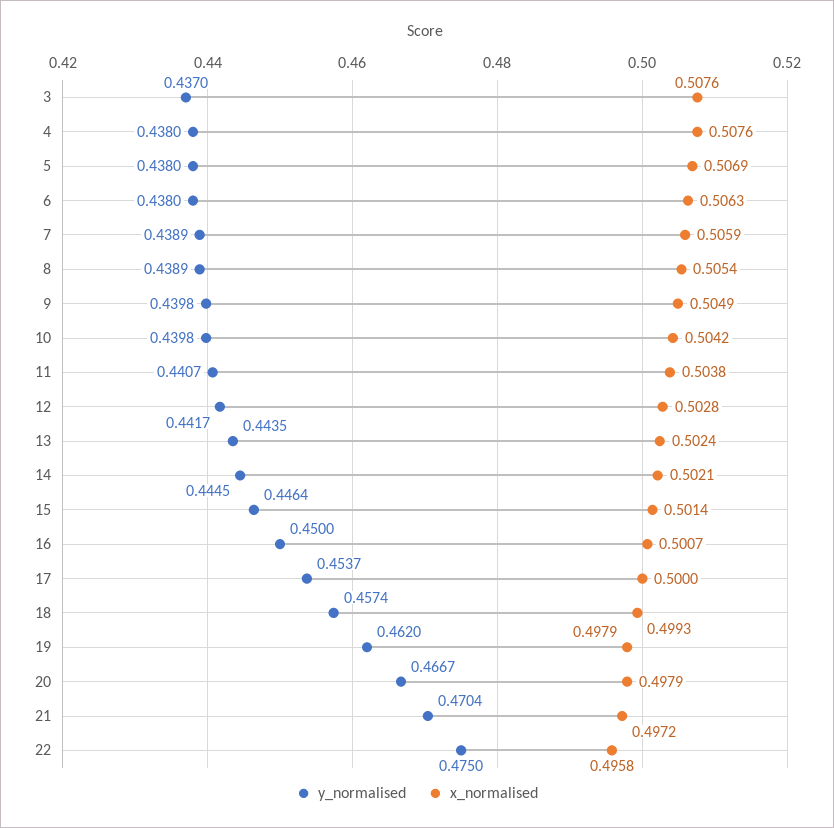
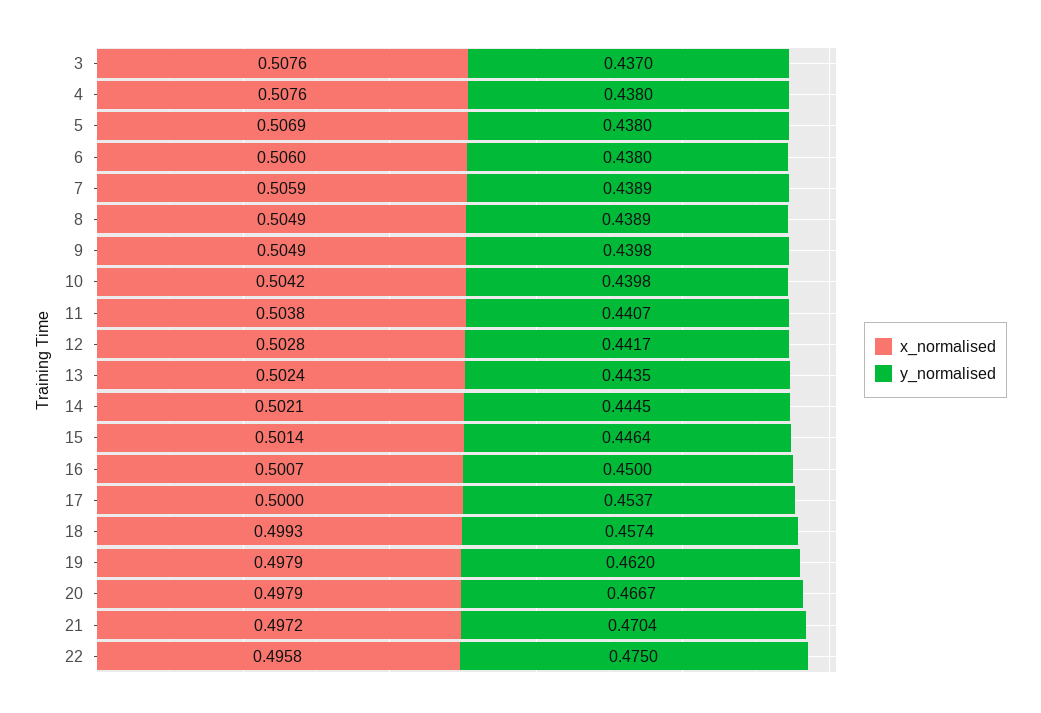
  {
    "y_normalised": {
      "3": 0.437,
      "4": 0.438,
      "5": 0.438,
      "6": 0.438,
      "7": 0.4389,
      "8": 0.4389,
      "9": 0.4398,
      "10": 0.4398,
      "11": 0.4407,
      "12": 0.4417,
      "13": 0.4435,
      "14": 0.4445,
      "15": 0.4464,
      "16": 0.45,
      "17": 0.4537,
      "18": 0.4574,
      "19": 0.462,
      "20": 0.4667,
      "21": 0.4704,
      "22": 0.475
    },
    "x_normalised": {
      "3": 0.5076,
      "4": 0.5076,
      "5": 0.5069,
-     "6": 0.5063,
+     "6": 0.506,
      "7": 0.5059,
-     "8": 0.5054,
+     "8": 0.5049,
      "9": 0.5049,
      "10": 0.5042,
      "11": 0.5038,
      "12": 0.5028,
      "13": 0.5024,
      "14": 0.5021,
      "15": 0.5014,
      "16": 0.5007,
      "17": 0.5,
      "18": 0.4993,
      "19": 0.4979,
      "20": 0.4979,
      "21": 0.4972,
      "22": 0.4958
    }
  }

